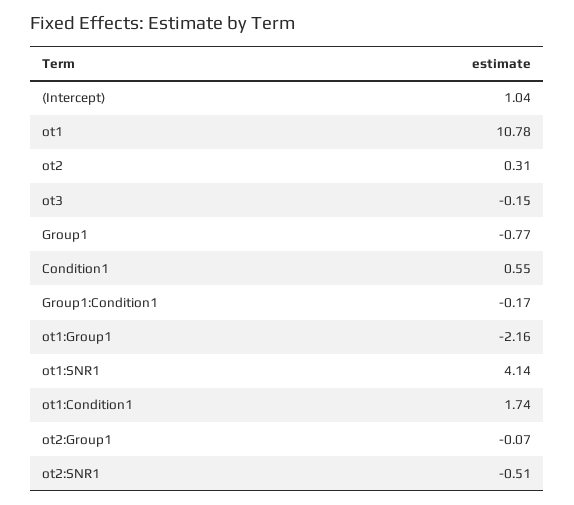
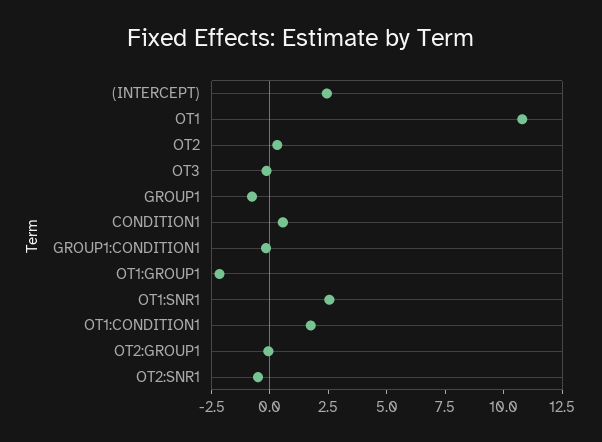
  {
-   "(Intercept)": 1.04,
+   "(Intercept)": 2.5,
    "ot1": 10.78,
    "ot2": 0.31,
    "ot3": -0.15,
    "Group1": -0.77,
    "Condition1": 0.55,
    "Group1:Condition1": -0.17,
    "ot1:Group1": -2.16,
-   "ot1:SNR1": 4.14,
+   "ot1:SNR1": 2.5,
    "ot1:Condition1": 1.74,
    "ot2:Group1": -0.07,
    "ot2:SNR1": -0.51
  }

